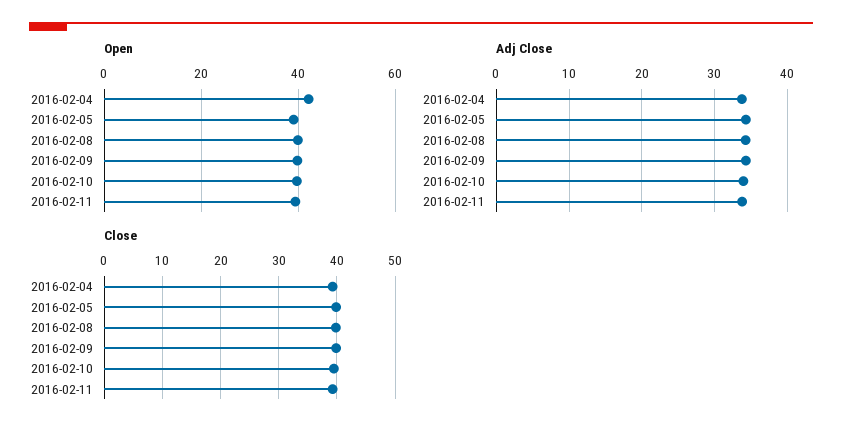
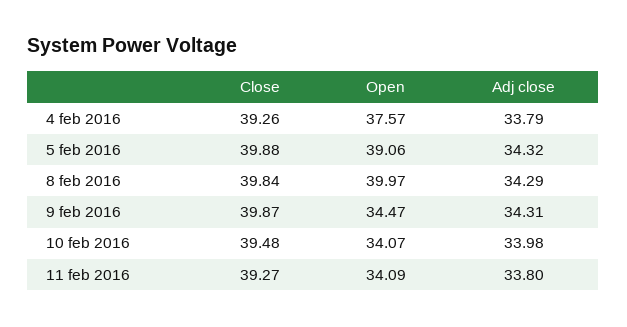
  {
    "Open": {
-     "2016-02-04": 42,
+     "2016-02-04": 37.57,
      "2016-02-05": 39.06,
      "2016-02-08": 39.97,
-     "2016-02-09": 40,
+     "2016-02-09": 34.47,
-     "2016-02-10": 40,
+     "2016-02-10": 34.07,
-     "2016-02-11": 40
+     "2016-02-11": 34.09
    },
    "Adj Close": {
      "2016-02-04": 33.79,
      "2016-02-05": 34.32,
      "2016-02-08": 34.29,
      "2016-02-09": 34.31,
      "2016-02-10": 33.98,
      "2016-02-11": 33.8
    },
    "Close": {
      "2016-02-04": 39.26,
      "2016-02-05": 39.88,
      "2016-02-08": 39.84,
      "2016-02-09": 39.87,
      "2016-02-10": 39.48,
      "2016-02-11": 39.27
    }
  }

